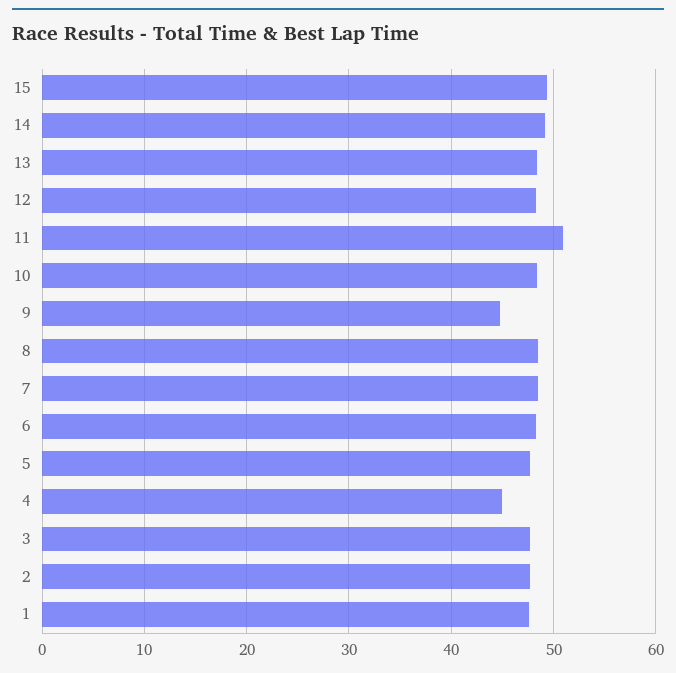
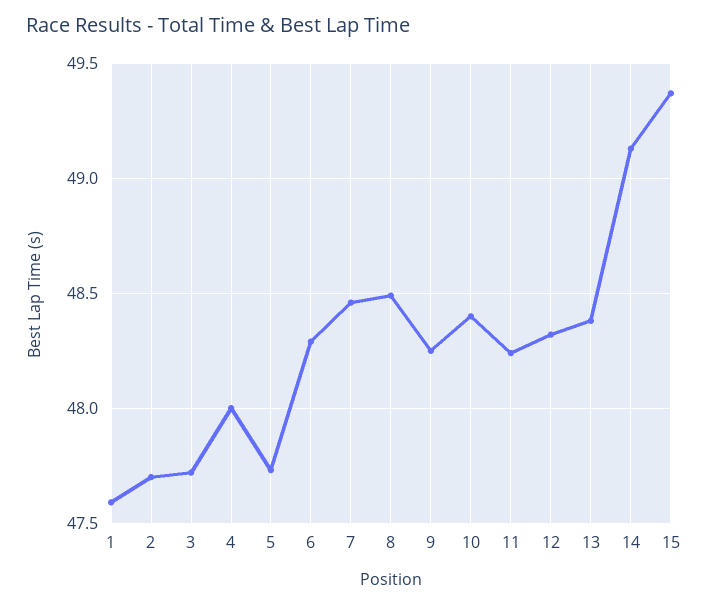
  {
    "15": 49.35,
    "14": 49.15,
    "13": 48.4,
    "12": 48.3,
-   "11": 51,
+   "11": 48.25,
    "10": 48.4,
-   "9": 45,
+   "9": 48.25,
    "8": 48.5,
    "7": 48.45,
    "6": 48.3,
    "5": 47.75,
-   "4": 45,
+   "4": 48,
    "3": 47.7,
    "2": 47.7,
    "1": 47.6
  }

